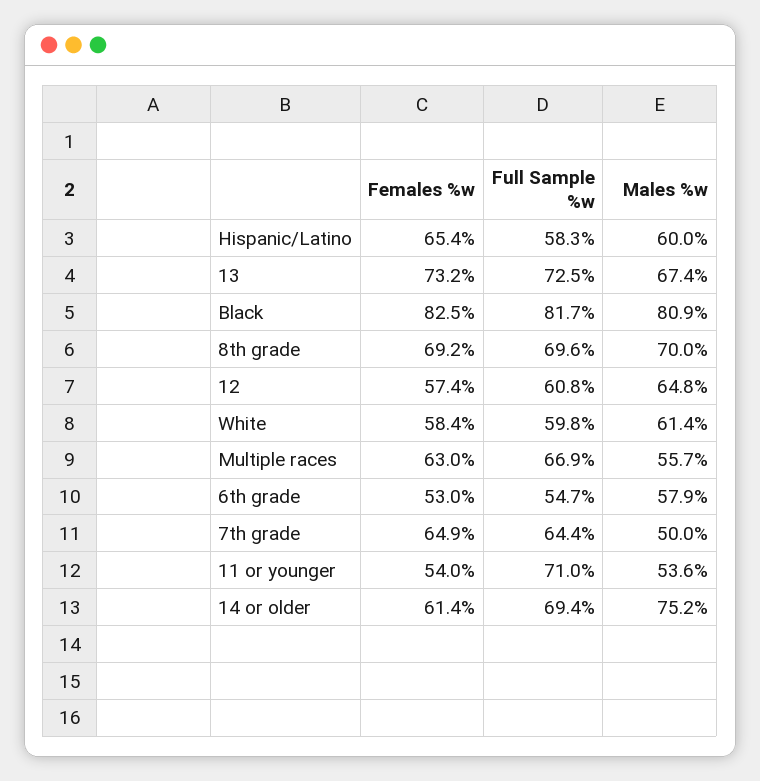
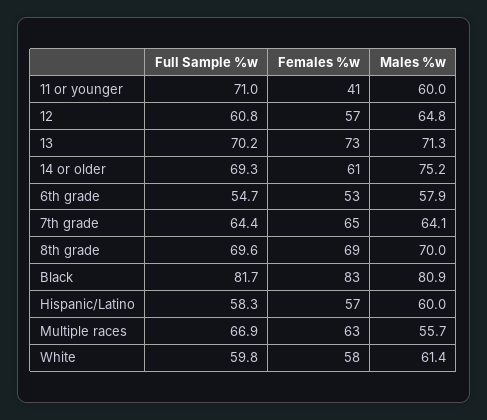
  {
    "Females %w": {
-     "Hispanic/Latino": 65.4,
+     "Hispanic/Latino": 57,
      "13": 73.2,
      "Black": 82.5,
      "8th grade": 69.2,
      "12": 57.4,
      "White": 58.4,
      "Multiple races": 63,
      "6th grade": 53,
      "7th grade": 64.9,
-     "11 or younger": 54,
+     "11 or younger": 41,
      "14 or older": 61.4
    },
    "Full Sample %w": {
      "Hispanic/Latino": 58.3,
-     "13": 72.5,
+     "13": 70.2,
      "Black": 81.7,
      "8th grade": 69.6,
      "12": 60.8,
      "White": 59.8,
      "Multiple races": 66.9,
      "6th grade": 54.7,
      "7th grade": 64.4,
      "11 or younger": 71,
-     "14 or older": 69.4
+     "14 or older": 69.3
    },
    "Males %w": {
      "Hispanic/Latino": 60,
-     "13": 67.4,
+     "13": 71.3,
      "Black": 80.9,
      "8th grade": 70,
      "12": 64.8,
      "White": 61.4,
      "Multiple races": 55.7,
      "6th grade": 57.9,
-     "7th grade": 50,
+     "7th grade": 64.1,
-     "11 or younger": 53.6,
+     "11 or younger": 60,
      "14 or older": 75.2
    }
  }

